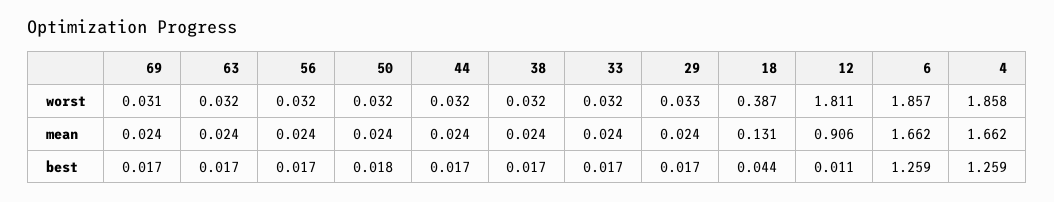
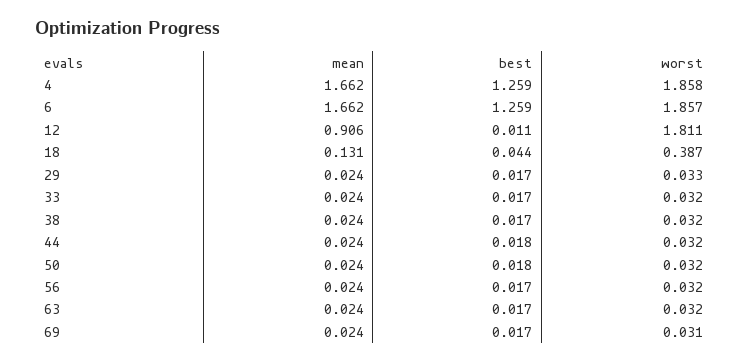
  {
    "69": {
      "worst": 0.031,
      "mean": 0.024,
      "best": 0.017
    },
    "63": {
      "worst": 0.032,
      "mean": 0.024,
      "best": 0.017
    },
    "56": {
      "worst": 0.032,
      "mean": 0.024,
      "best": 0.017
    },
    "50": {
      "worst": 0.032,
      "mean": 0.024,
      "best": 0.018
    },
    "44": {
      "worst": 0.032,
      "mean": 0.024,
-     "best": 0.017
+     "best": 0.018
    },
    "38": {
      "worst": 0.032,
      "mean": 0.024,
      "best": 0.017
    },
    "33": {
      "worst": 0.032,
      "mean": 0.024,
      "best": 0.017
    },
    "29": {
      "worst": 0.033,
      "mean": 0.024,
      "best": 0.017
    },
    "18": {
      "worst": 0.387,
      "mean": 0.131,
      "best": 0.044
    },
    "12": {
      "worst": 1.811,
      "mean": 0.906,
      "best": 0.011
    },
    "6": {
      "worst": 1.857,
      "mean": 1.662,
      "best": 1.259
    },
    "4": {
      "worst": 1.858,
      "mean": 1.662,
      "best": 1.259
    }
  }

